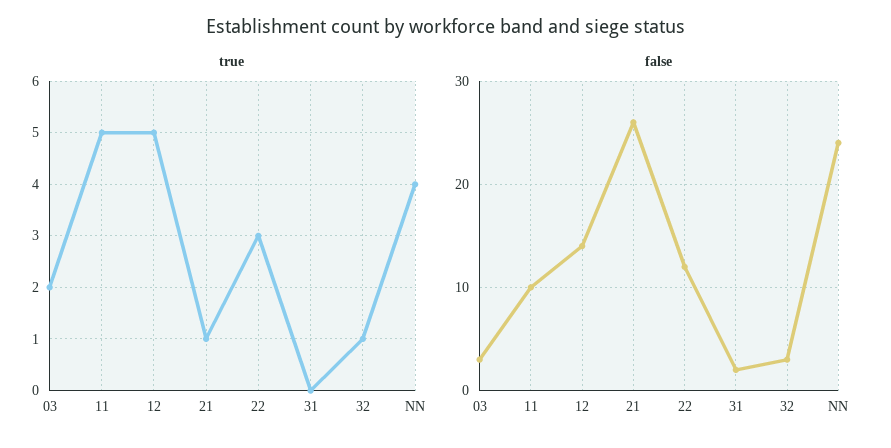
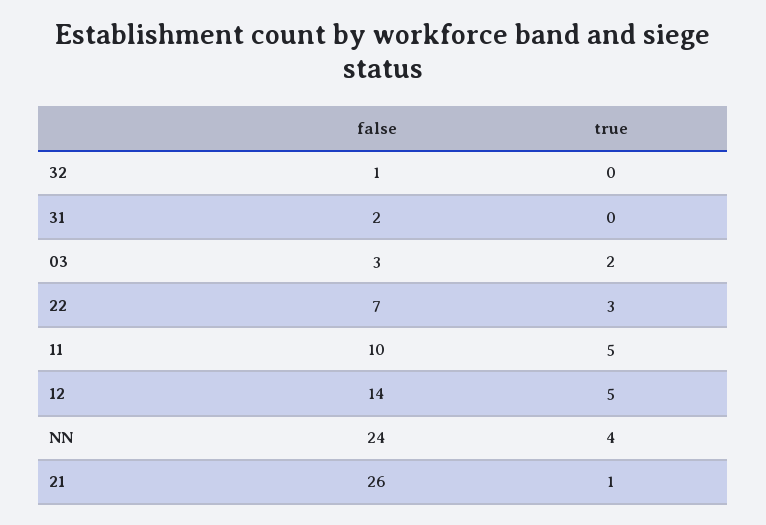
  {
    "true": {
      "03": 2,
      "11": 5,
      "12": 5,
      "21": 1,
      "22": 3,
      "31": 0,
-     "32": 1,
+     "32": 0,
      "NN": 4
    },
    "false": {
      "03": 3,
      "11": 10,
      "12": 14,
      "21": 26,
-     "22": 12,
+     "22": 7,
      "31": 2,
-     "32": 3,
+     "32": 1,
      "NN": 24
    }
  }

